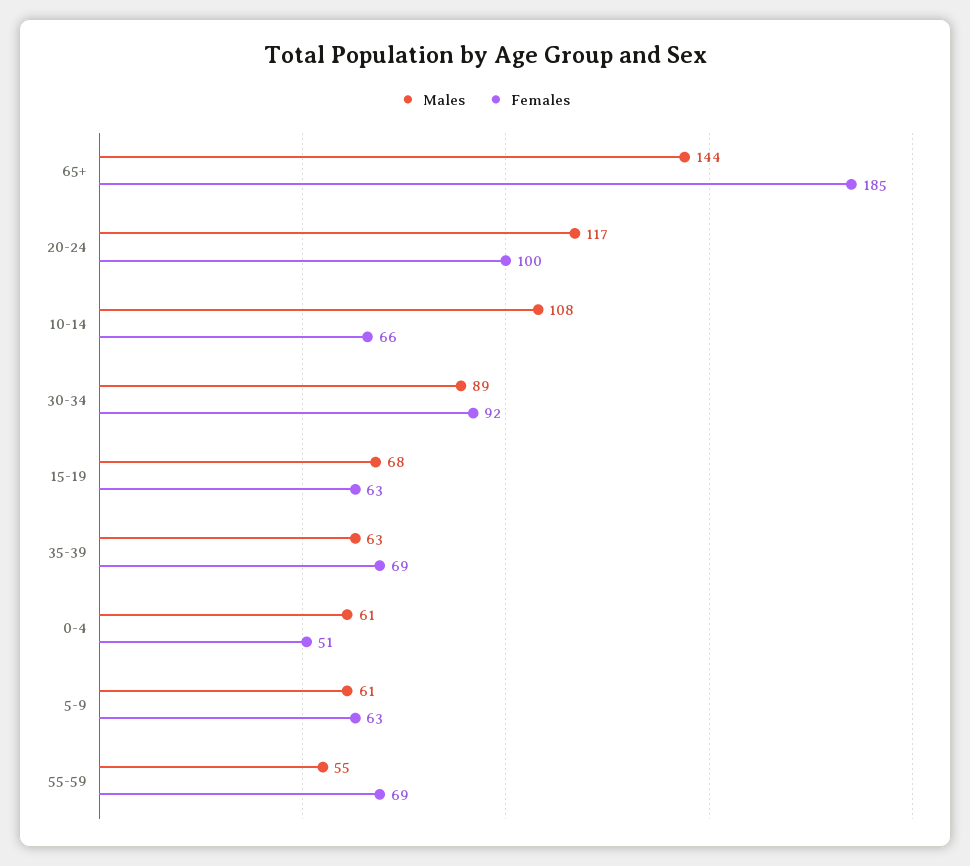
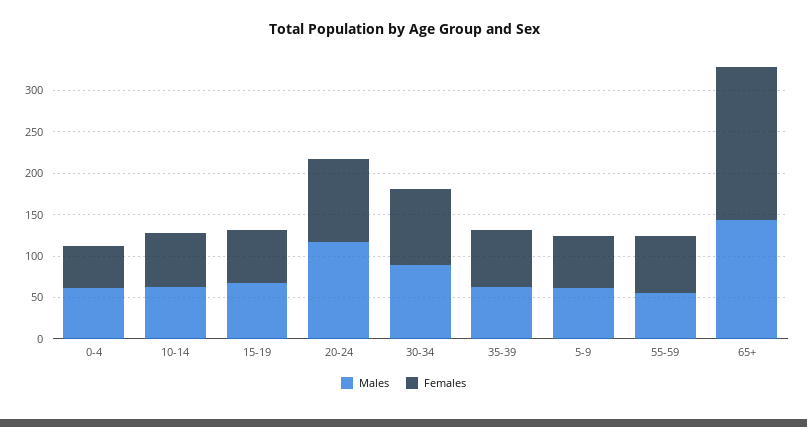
  {
    "Males": {
      "65+": 144,
      "20-24": 117,
-     "10-14": 108,
+     "10-14": 60,
      "30-34": 89,
      "15-19": 68,
      "35-39": 63,
      "0-4": 61,
      "5-9": 61,
      "55-59": 55
    },
    "Females": {
      "65+": 185,
      "20-24": 100,
      "10-14": 66,
      "30-34": 92,
      "15-19": 63,
      "35-39": 69,
      "0-4": 51,
      "5-9": 63,
      "55-59": 69
    }
  }

